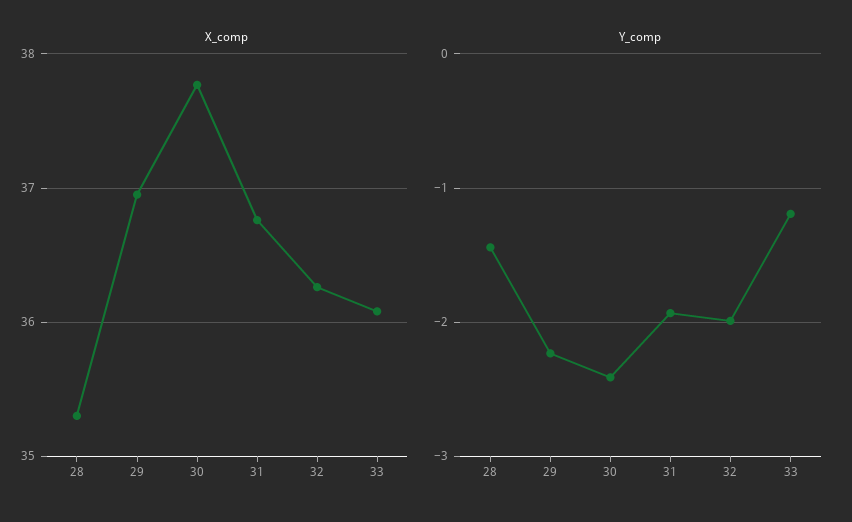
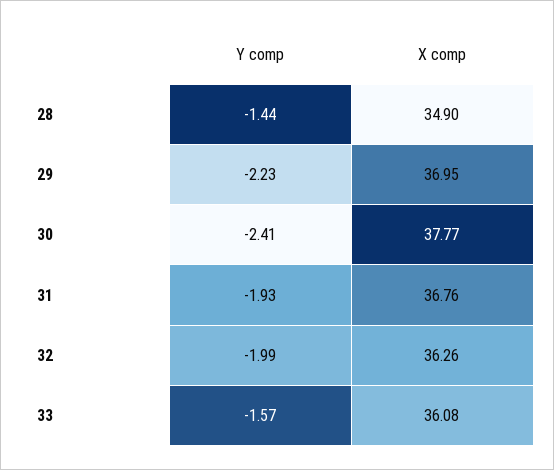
  {
    "X_comp": {
-     "28": 35.3,
+     "28": 34.9,
      "29": 36.95,
      "30": 37.77,
      "31": 36.76,
      "32": 36.26,
      "33": 36.08
    },
    "Y_comp": {
      "28": -1.44,
      "29": -2.23,
      "30": -2.41,
      "31": -1.93,
      "32": -1.99,
-     "33": -1.2
+     "33": -1.57
    }
  }

